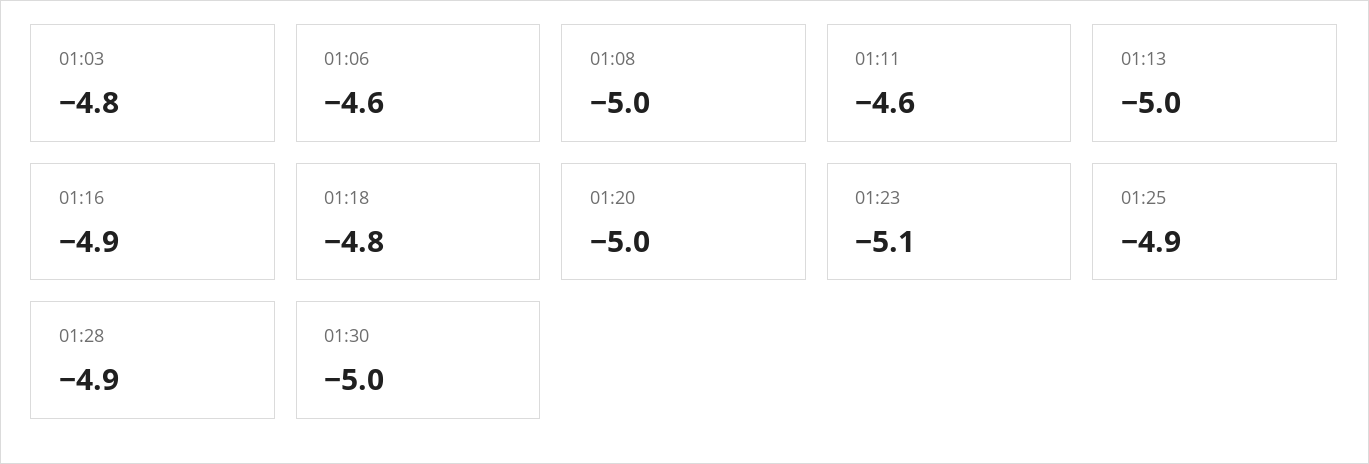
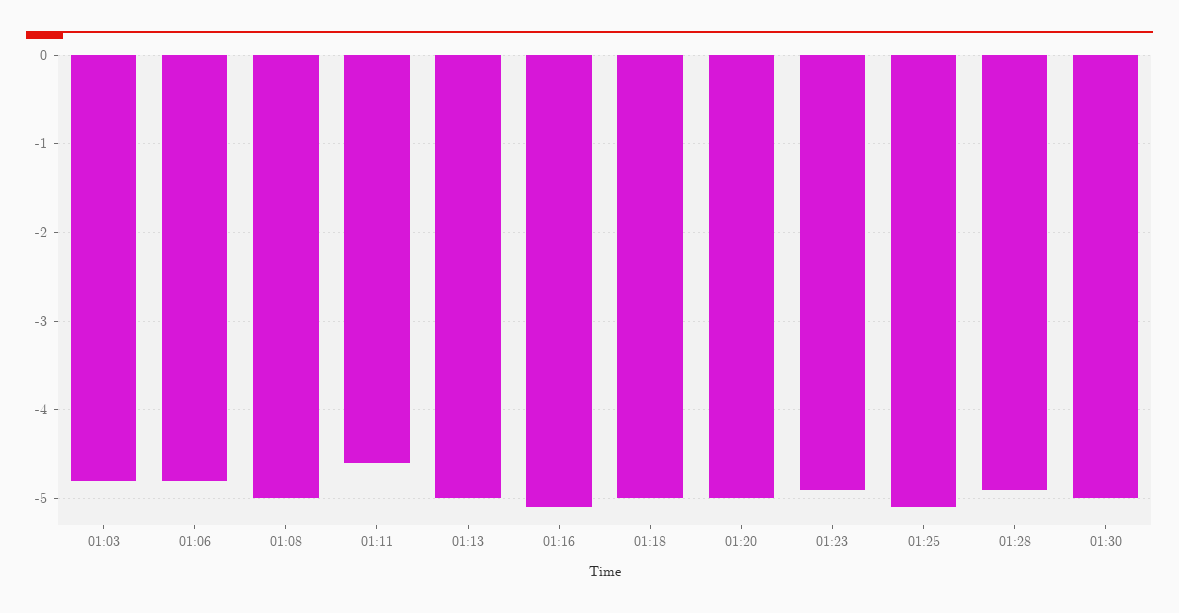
  {
    "01:03": -4.8,
-   "01:06": -4.6,
+   "01:06": -4.8,
    "01:08": -5,
    "01:11": -4.6,
    "01:13": -5,
-   "01:16": -4.9,
+   "01:16": -5.1,
-   "01:18": -4.8,
+   "01:18": -5,
    "01:20": -5,
-   "01:23": -5.1,
+   "01:23": -4.9,
-   "01:25": -4.9,
+   "01:25": -5.1,
    "01:28": -4.9,
    "01:30": -5
  }

